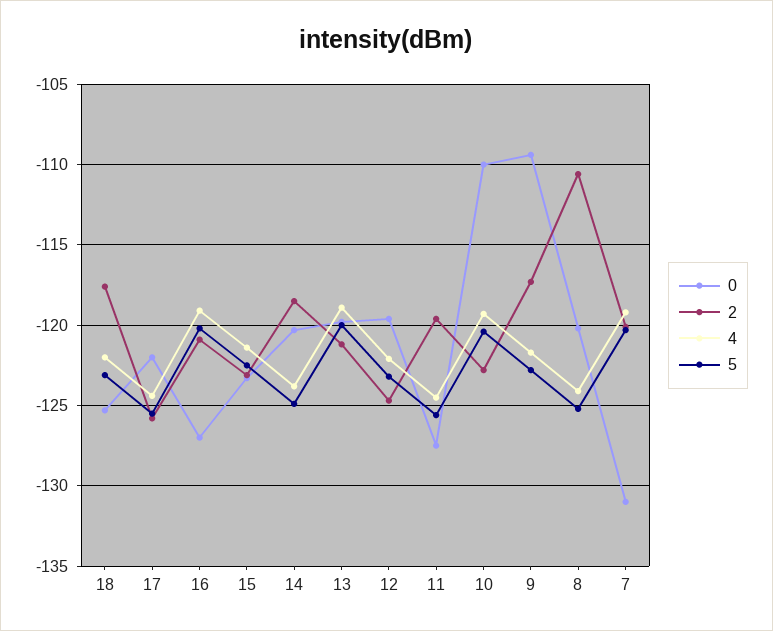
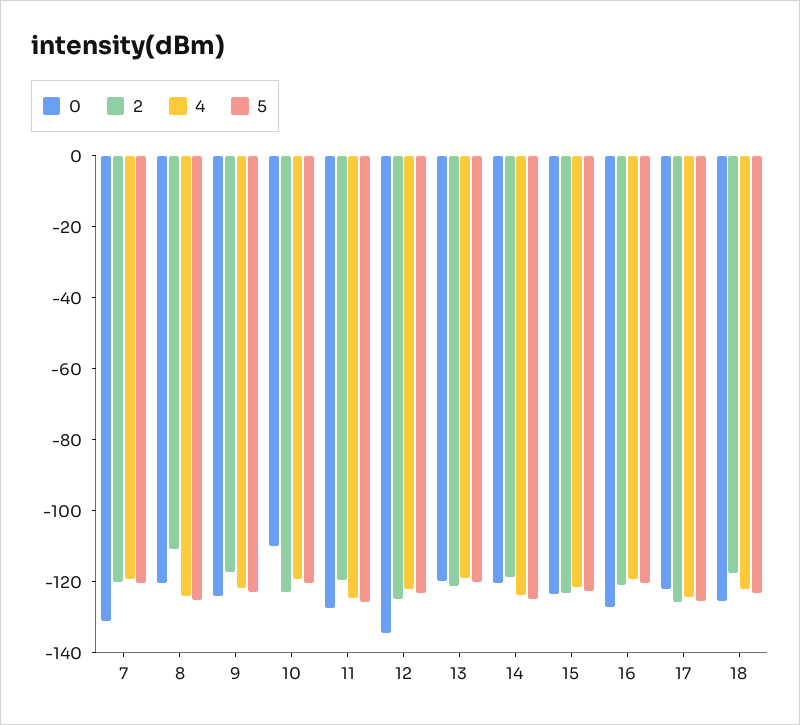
  {
    "0": {
      "18": -125.5,
      "17": -122,
      "16": -127,
      "15": -123.5,
      "14": -120.5,
      "13": -120,
-     "12": -119.5,
+     "12": -135,
      "11": -127.5,
      "10": -110,
-     "9": -109.5,
+     "9": -125,
      "8": -120,
      "7": -131
    },
    "2": {
      "18": -117.5,
      "17": -126,
      "16": -121,
      "15": -123,
      "14": -118.5,
      "13": -121,
      "12": -124.5,
      "11": -119.5,
      "10": -123,
      "9": -117.5,
      "8": -110.5,
      "7": -120
    },
    "4": {
      "18": -122,
      "17": -124.5,
      "16": -119,
      "15": -121.5,
      "14": -124,
      "13": -119,
      "12": -122,
      "11": -124.5,
      "10": -119.5,
      "9": -121.5,
      "8": -124,
      "7": -119
    },
    "5": {
      "18": -123,
      "17": -125.5,
      "16": -120,
      "15": -122.5,
      "14": -125,
      "13": -120,
      "12": -123,
      "11": -125.5,
      "10": -120.5,
      "9": -123,
      "8": -125,
      "7": -120.5
    }
  }

